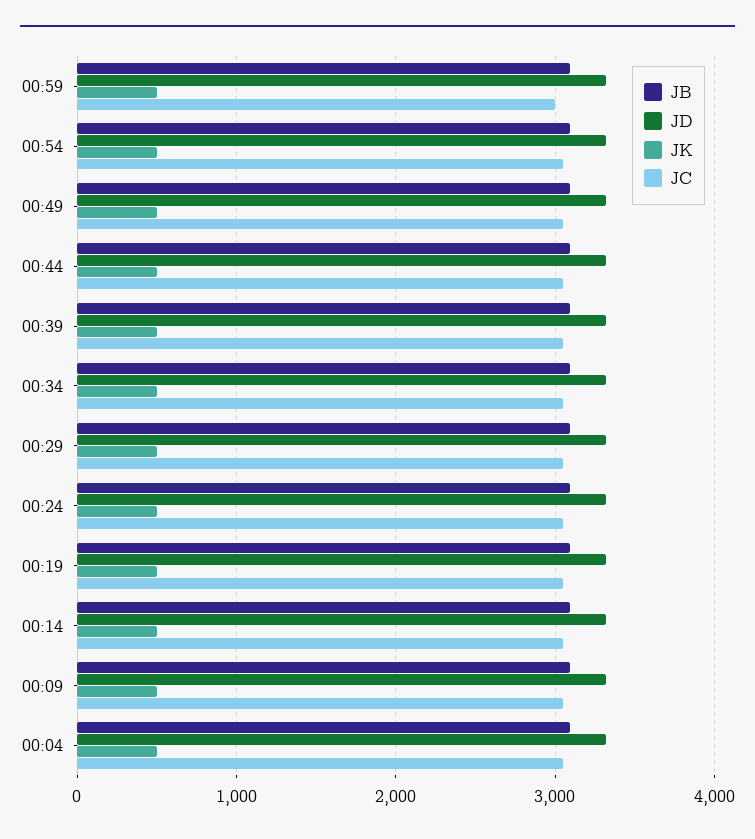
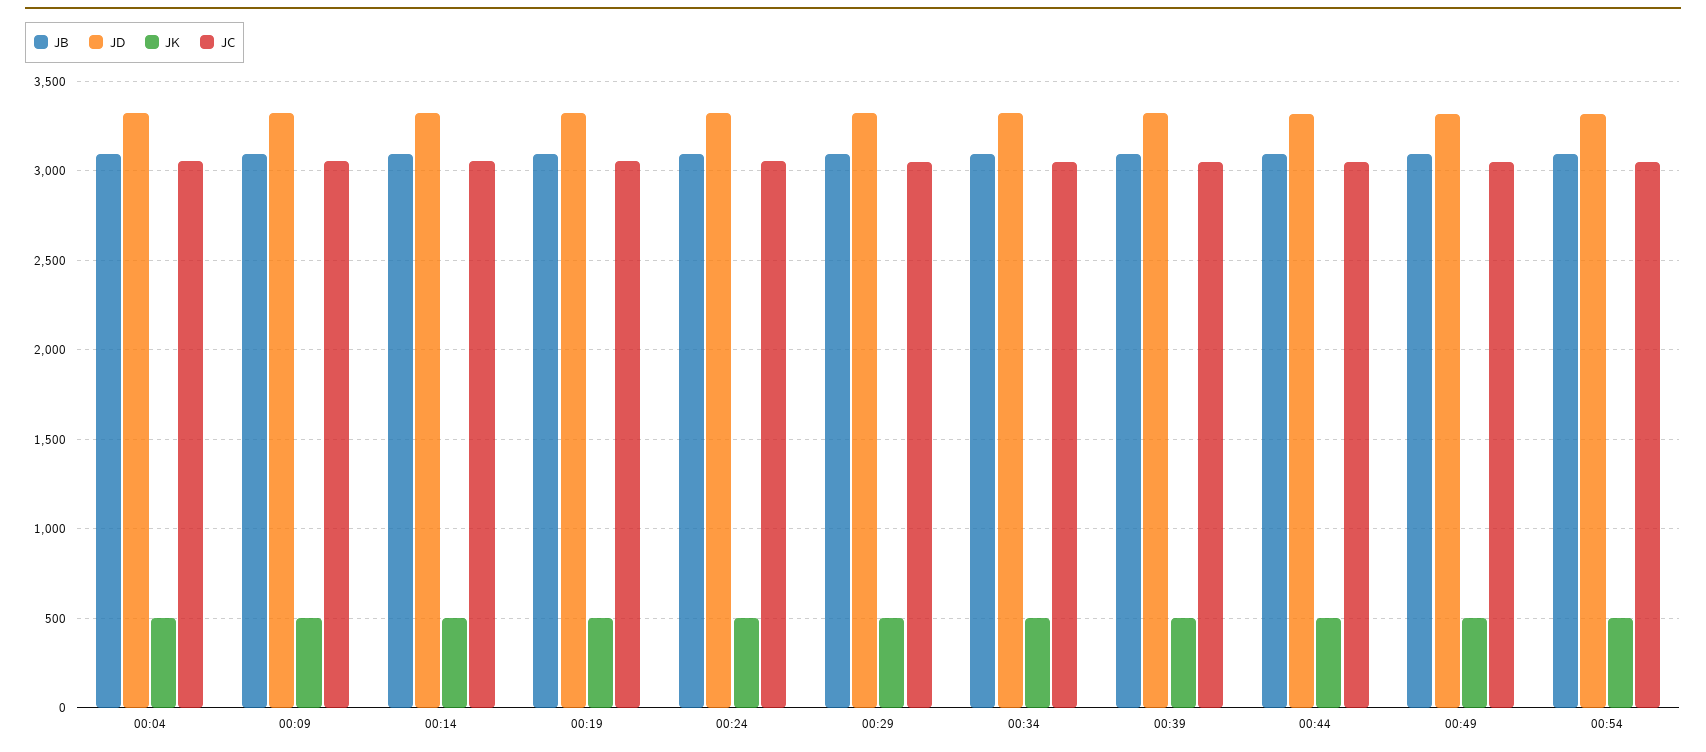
  {
    "JB": {
-     "00:59": 3100,
      "00:54": 3100,
      "00:49": 3100,
      "00:44": 3100,
      "00:39": 3100,
      "00:34": 3100,
      "00:29": 3100,
      "00:24": 3100,
      "00:19": 3100,
      "00:14": 3100,
      "00:09": 3100,
      "00:04": 3100
    },
    "JD": {
-     "00:59": 3300,
      "00:54": 3300,
      "00:49": 3300,
      "00:44": 3300,
      "00:39": 3300,
      "00:34": 3300,
      "00:29": 3300,
      "00:24": 3300,
      "00:19": 3300,
      "00:14": 3300,
      "00:09": 3300,
      "00:04": 3300
    },
    "JK": {
-     "00:59": 500,
      "00:54": 500,
      "00:49": 500,
      "00:44": 500,
      "00:39": 500,
      "00:34": 500,
      "00:29": 500,
      "00:24": 500,
      "00:19": 500,
      "00:14": 500,
      "00:09": 500,
      "00:04": 500
    },
    "JC": {
-     "00:59": 3000,
      "00:54": 3050,
      "00:49": 3050,
      "00:44": 3050,
      "00:39": 3050,
      "00:34": 3050,
      "00:29": 3050,
      "00:24": 3050,
      "00:19": 3050,
      "00:14": 3050,
      "00:09": 3050,
      "00:04": 3050
    }
  }

